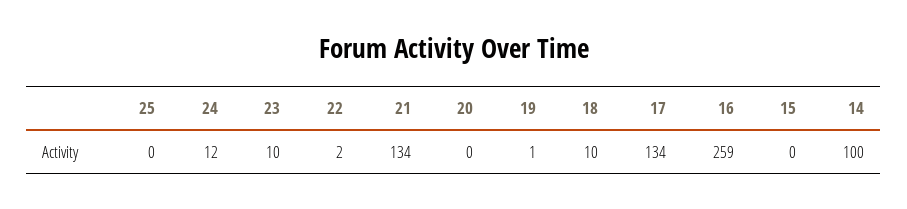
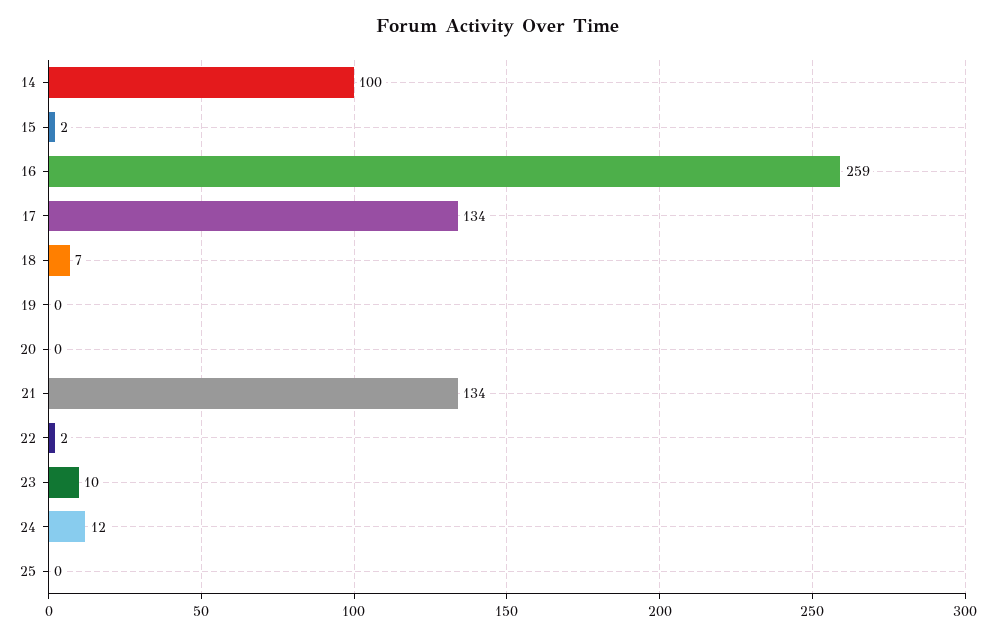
  {
    "25": 0,
    "24": 12,
    "23": 10,
    "22": 2,
    "21": 134,
    "20": 0,
-   "19": 1,
+   "19": 0,
-   "18": 10,
+   "18": 7,
    "17": 134,
    "16": 259,
-   "15": 0,
+   "15": 2,
    "14": 100
  }

